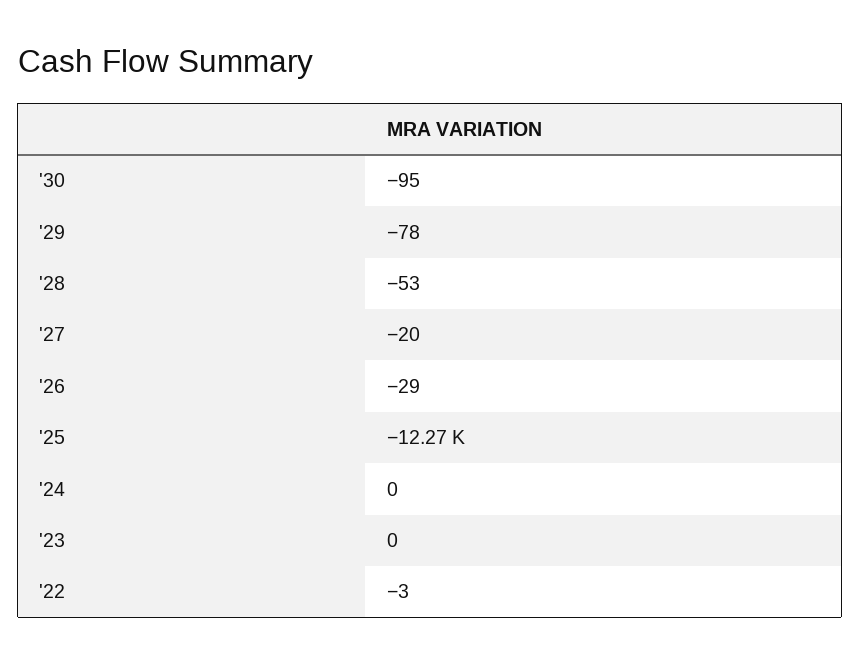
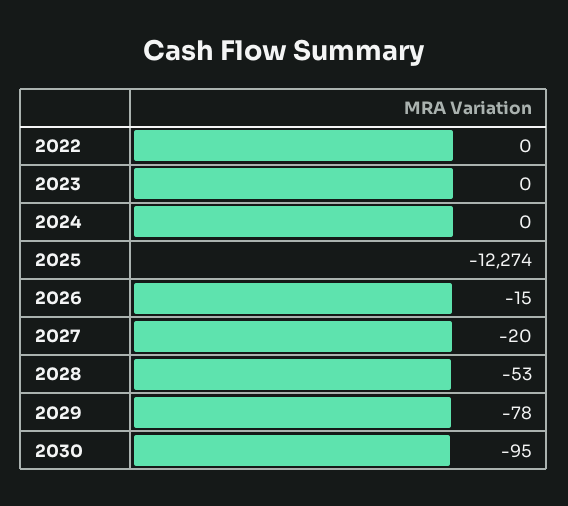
  {
    "'30": -95,
    "'29": -78,
    "'28": -53,
    "'27": -20,
-   "'26": -29,
+   "'26": -15,
    "'25": -12274,
    "'24": 0,
    "'23": 0,
-   "'22": -3
+   "'22": 0
  }

